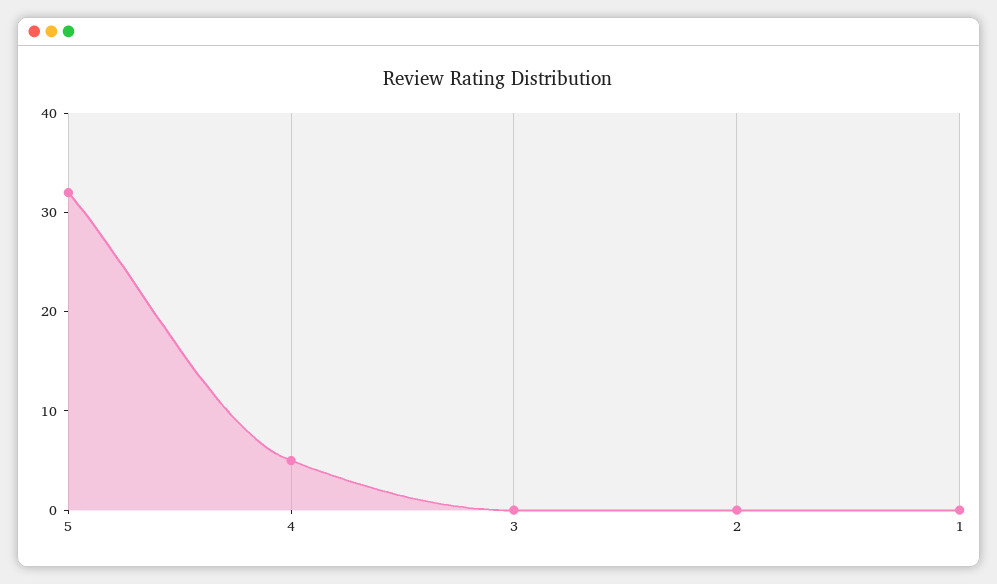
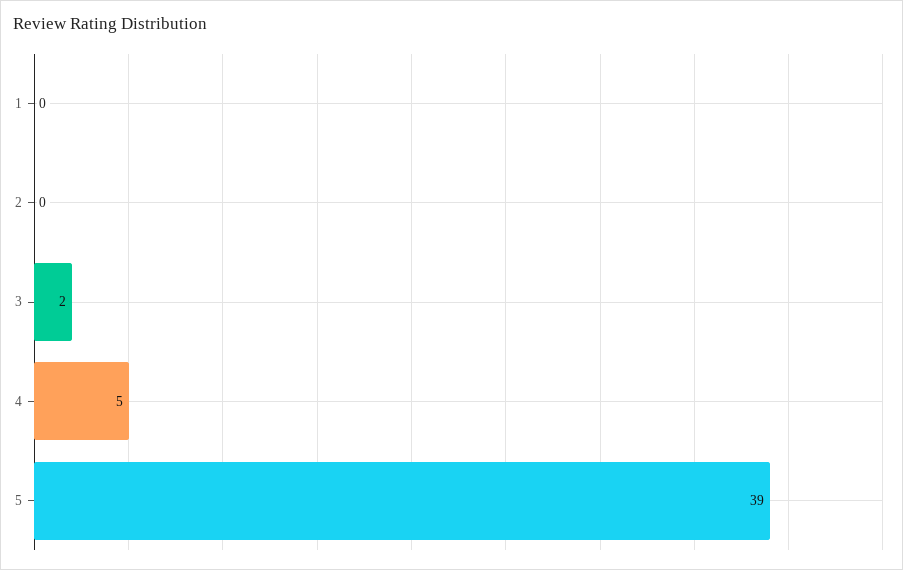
  {
-   "5": 32,
+   "5": 39,
    "4": 5,
-   "3": 0,
+   "3": 2,
    "2": 0,
    "1": 0
  }

